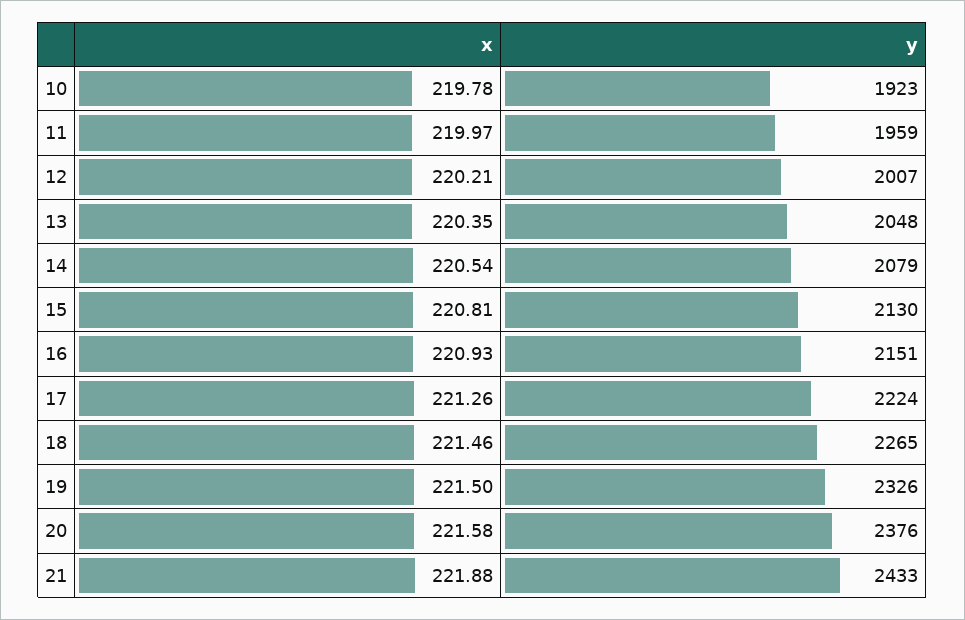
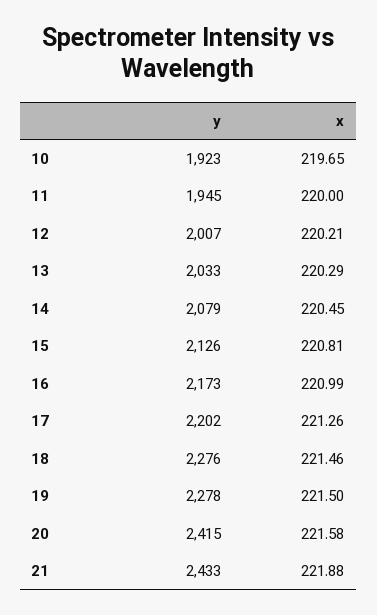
  {
    "x": {
-     "10": 219.78,
+     "10": 219.65,
-     "11": 219.97,
+     "11": 220,
      "12": 220.21,
-     "13": 220.35,
+     "13": 220.29,
-     "14": 220.54,
+     "14": 220.45,
      "15": 220.81,
-     "16": 220.93,
+     "16": 220.99,
      "17": 221.26,
      "18": 221.46,
      "19": 221.5,
      "20": 221.58,
      "21": 221.88
    },
    "y": {
      "10": 1923,
-     "11": 1959,
+     "11": 1945,
      "12": 2007,
-     "13": 2048,
+     "13": 2033,
      "14": 2079,
-     "15": 2130,
+     "15": 2126,
-     "16": 2151,
+     "16": 2173,
-     "17": 2224,
+     "17": 2202,
-     "18": 2265,
+     "18": 2276,
-     "19": 2326,
+     "19": 2278,
-     "20": 2376,
+     "20": 2415,
      "21": 2433
    }
  }

